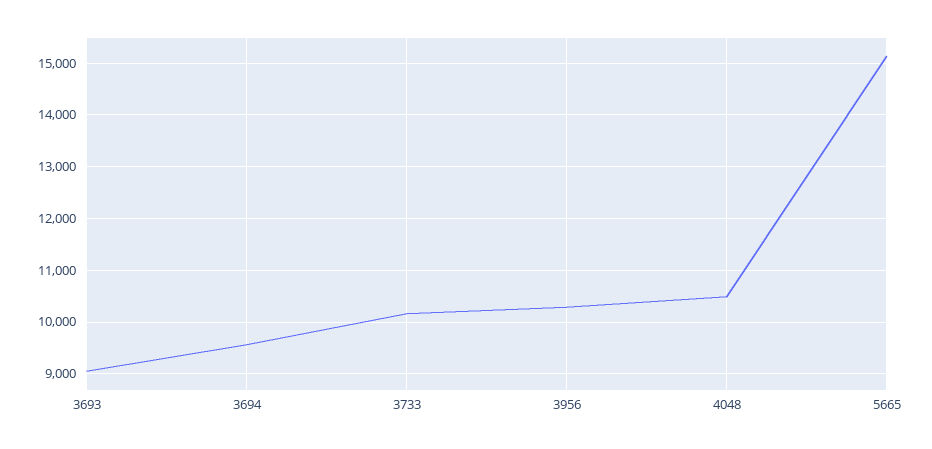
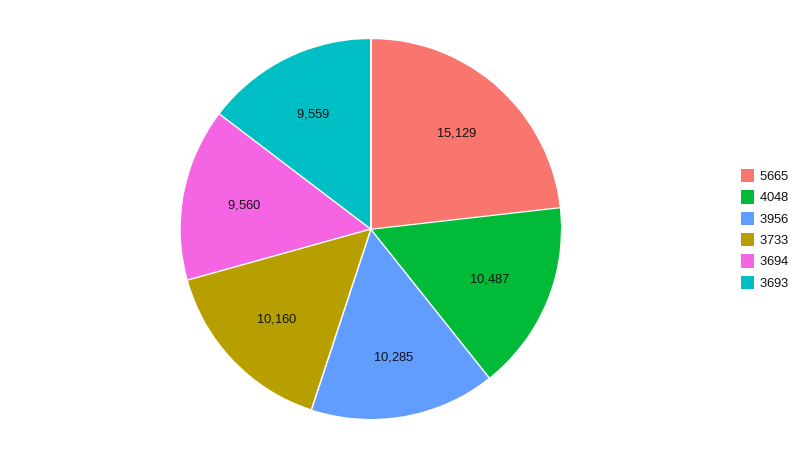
  {
-   "3693": 9000,
+   "3693": 9559,
    "3694": 9560,
    "3733": 10160,
    "3956": 10285,
    "4048": 10487,
    "5665": 15129
  }

